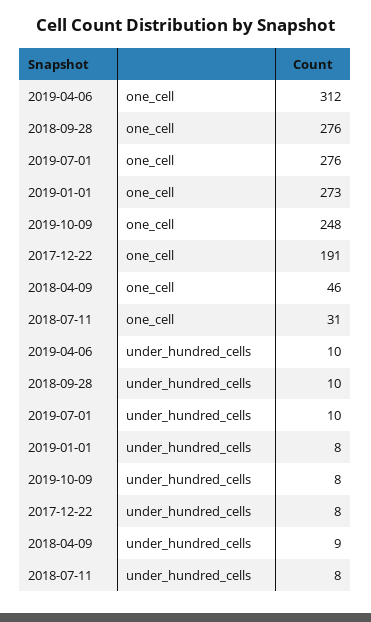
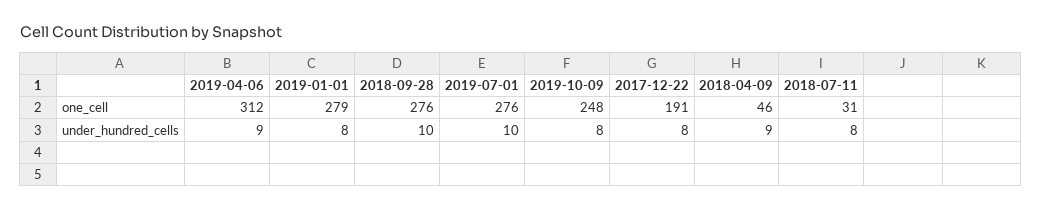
  {
    "2019-04-06": {
      "one_cell": 312,
-     "under_hundred_cells": 10
+     "under_hundred_cells": 9
    },
    "2018-09-28": {
      "one_cell": 276,
      "under_hundred_cells": 10
    },
    "2019-07-01": {
      "one_cell": 276,
      "under_hundred_cells": 10
    },
    "2019-01-01": {
-     "one_cell": 273,
+     "one_cell": 279,
      "under_hundred_cells": 8
    },
    "2019-10-09": {
      "one_cell": 248,
      "under_hundred_cells": 8
    },
    "2017-12-22": {
      "one_cell": 191,
      "under_hundred_cells": 8
    },
    "2018-04-09": {
      "one_cell": 46,
      "under_hundred_cells": 9
    },
    "2018-07-11": {
      "one_cell": 31,
      "under_hundred_cells": 8
    }
  }

